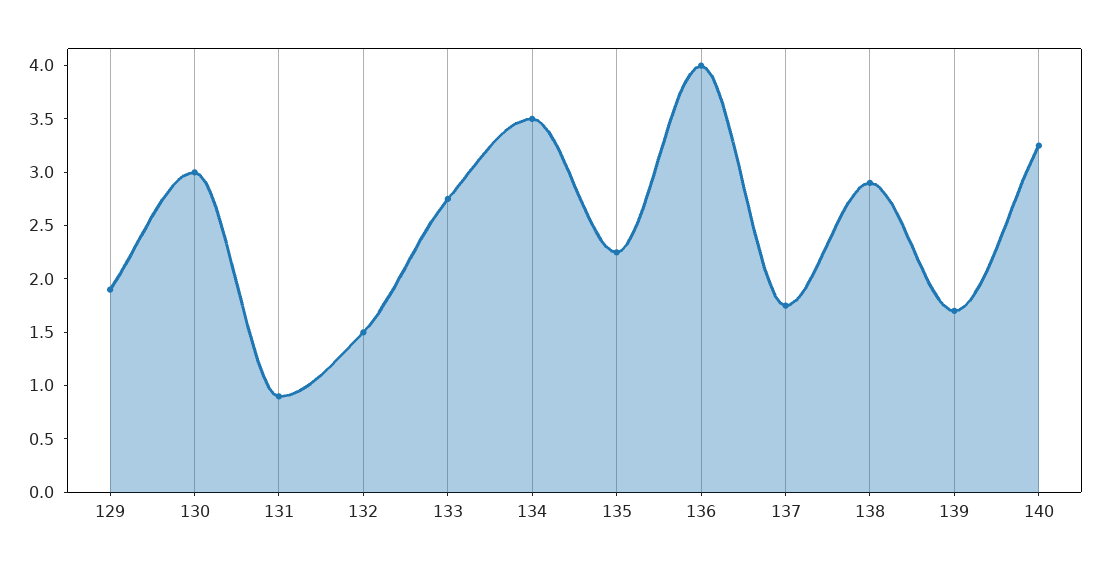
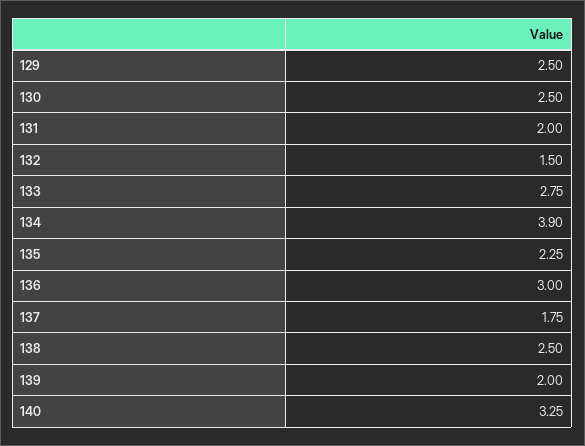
  {
-   "129": 1.9,
+   "129": 2.5,
-   "130": 3,
+   "130": 2.5,
-   "131": 0.9,
+   "131": 2,
    "132": 1.5,
    "133": 2.75,
-   "134": 3.5,
+   "134": 3.9,
    "135": 2.25,
-   "136": 4,
+   "136": 3,
    "137": 1.75,
-   "138": 2.9,
+   "138": 2.5,
-   "139": 1.7,
+   "139": 2,
    "140": 3.25
  }

